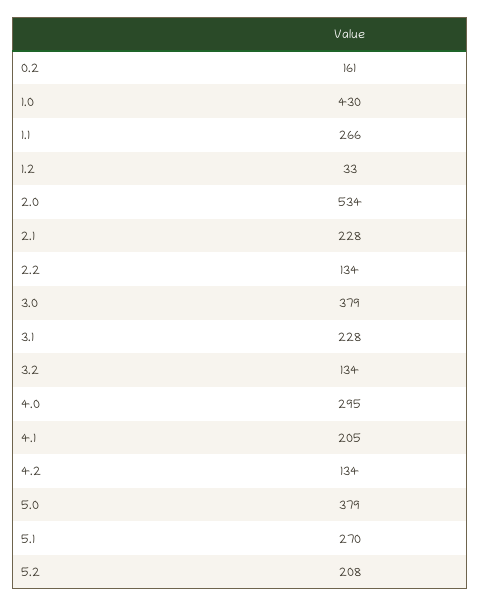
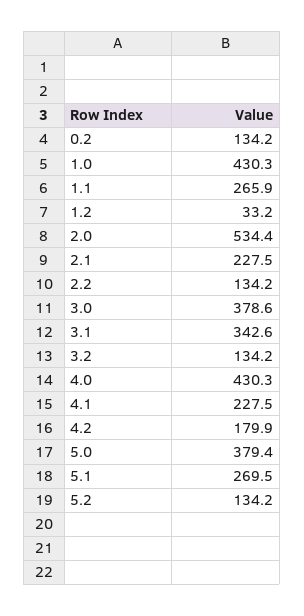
  {
-   "0.2": 161,
+   "0.2": 134.2,
    "1.0": 430.3,
    "1.1": 265.9,
    "1.2": 33.2,
    "2.0": 534.4,
    "2.1": 227.5,
    "2.2": 134.2,
    "3.0": 378.6,
-   "3.1": 228,
+   "3.1": 342.6,
    "3.2": 134.2,
-   "4.0": 295,
+   "4.0": 430.3,
-   "4.1": 205,
+   "4.1": 227.5,
-   "4.2": 134,
+   "4.2": 179.9,
    "5.0": 379.4,
    "5.1": 269.5,
-   "5.2": 208
+   "5.2": 134.2
  }

